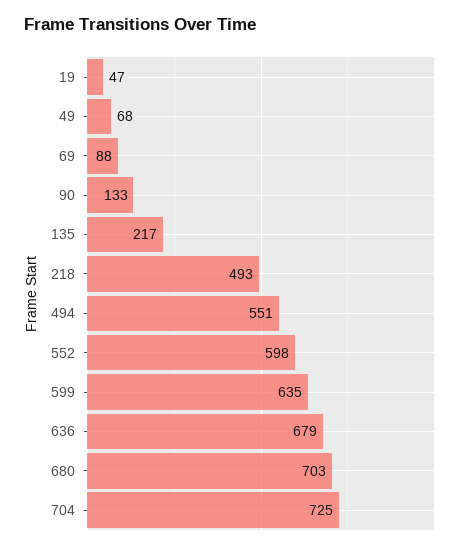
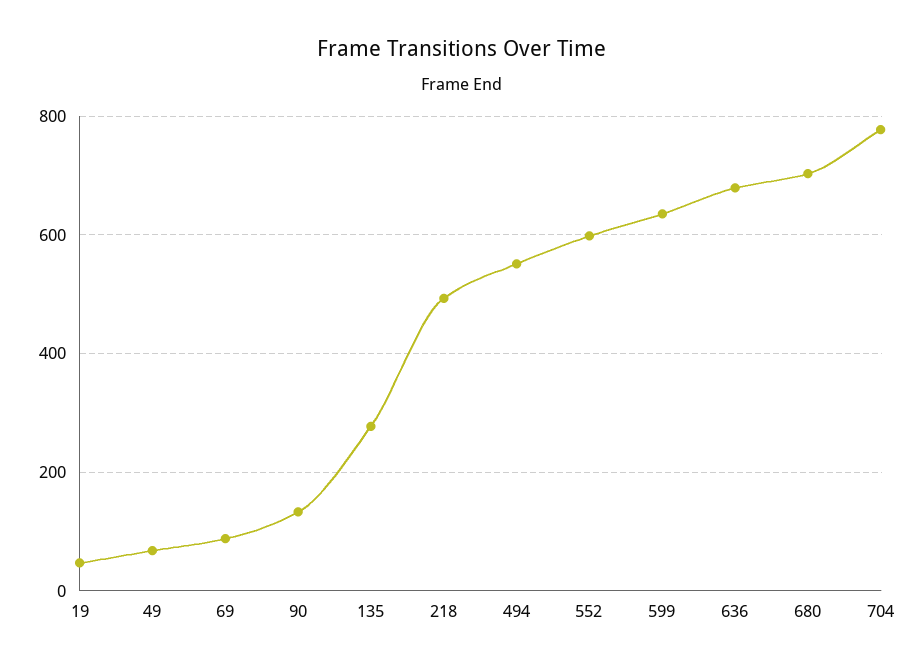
  {
    "19": 47,
    "49": 68,
    "69": 88,
    "90": 133,
-   "135": 217,
+   "135": 280,
    "218": 493,
    "494": 551,
    "552": 598,
    "599": 635,
    "636": 679,
    "680": 703,
-   "704": 725
+   "704": 780
  }

